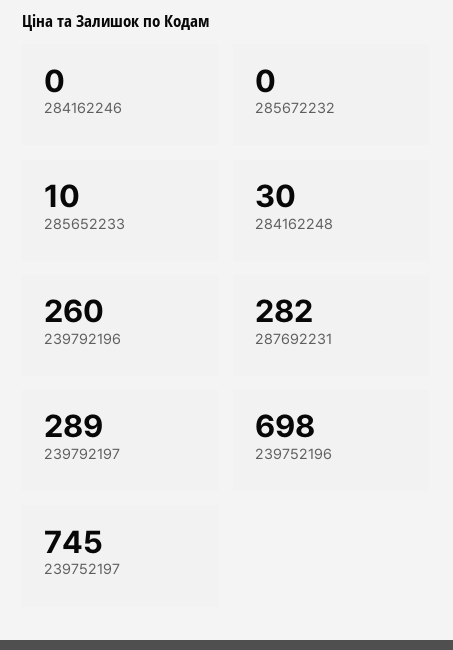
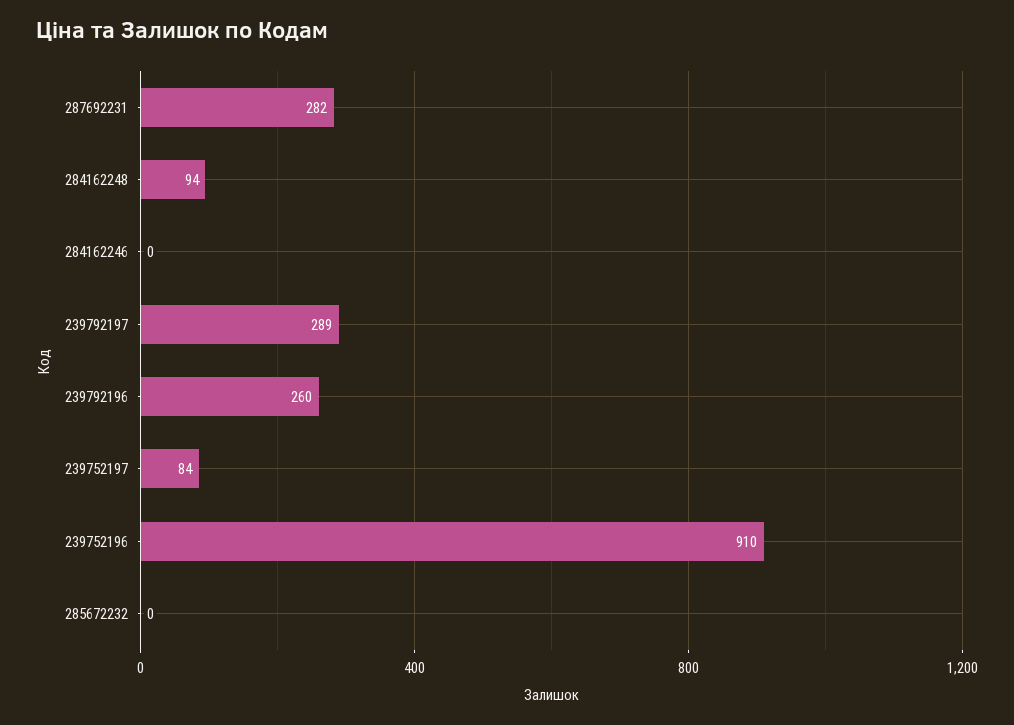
  {
    "284162246": 0,
    "285672232": 0,
-   "285652233": 10,
-   "284162248": 30,
+   "284162248": 94,
    "239792196": 260,
    "287692231": 282,
    "239792197": 289,
-   "239752196": 698,
+   "239752196": 910,
-   "239752197": 745
+   "239752197": 84
  }

